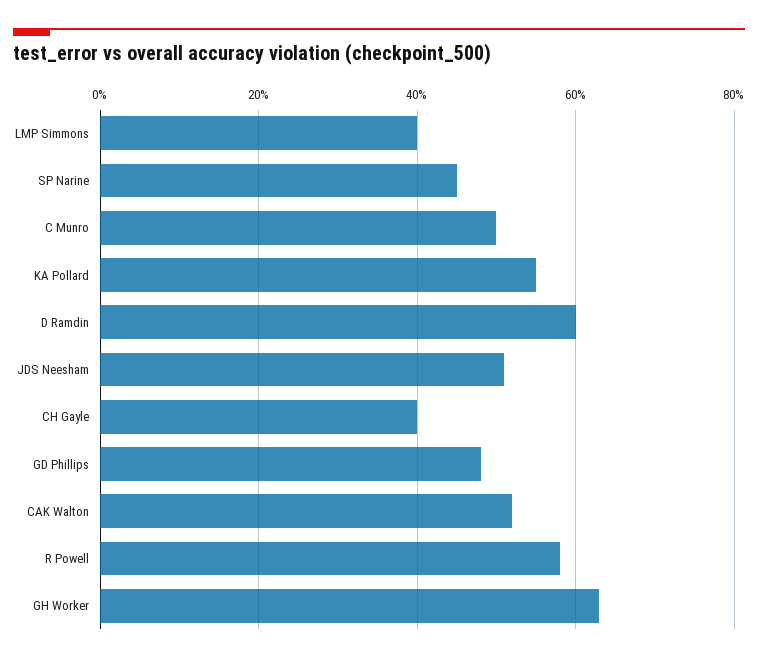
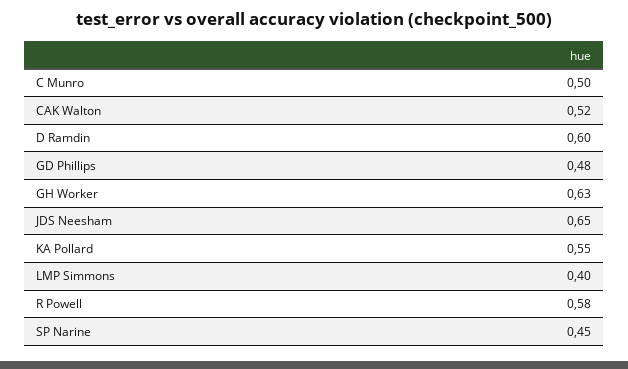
  {
    "LMP Simmons": 0.4,
    "SP Narine": 0.45,
    "C Munro": 0.5,
    "KA Pollard": 0.55,
    "D Ramdin": 0.6,
-   "JDS Neesham": 0.5,
+   "JDS Neesham": 0.65,
-   "CH Gayle": 0.4,
    "GD Phillips": 0.48,
    "CAK Walton": 0.52,
    "R Powell": 0.58,
    "GH Worker": 0.63
  }

